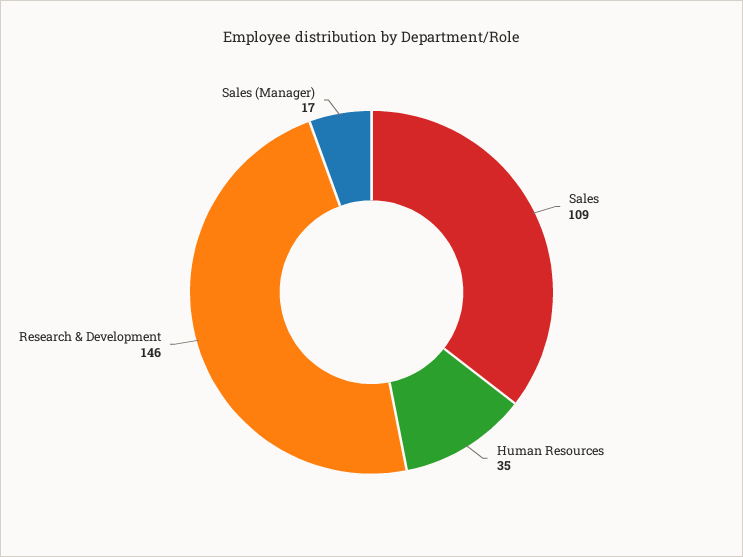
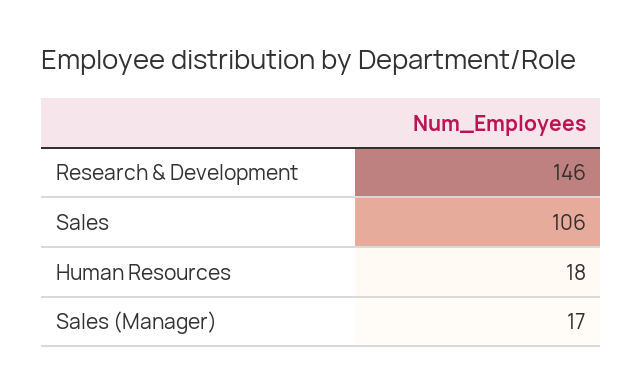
  {
-   "Sales": 109,
+   "Sales": 106,
-   "Human Resources": 35,
+   "Human Resources": 18,
    "Research & Development": 146,
    "Sales (Manager)": 17
  }

